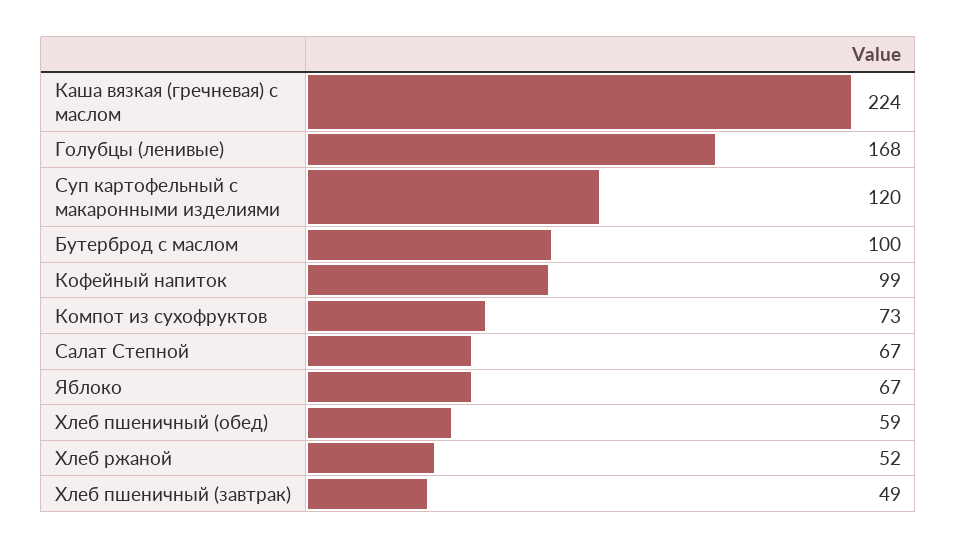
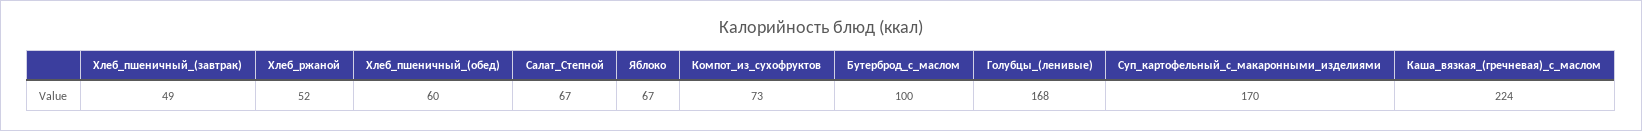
  {
    "Каша вязкая (гречневая) с маслом": 224,
    "Голубцы (ленивые)": 168,
-   "Суп картофельный с макаронными изделиями": 120,
+   "Суп картофельный с макаронными изделиями": 170,
    "Бутерброд с маслом": 100,
-   "Кофейный напиток": 99,
    "Компот из сухофруктов": 73,
    "Салат Степной": 67,
    "Яблоко": 67,
-   "Хлеб пшеничный (обед)": 59,
+   "Хлеб пшеничный (обед)": 60,
    "Хлеб ржаной": 52,
    "Хлеб пшеничный (завтрак)": 49
  }

